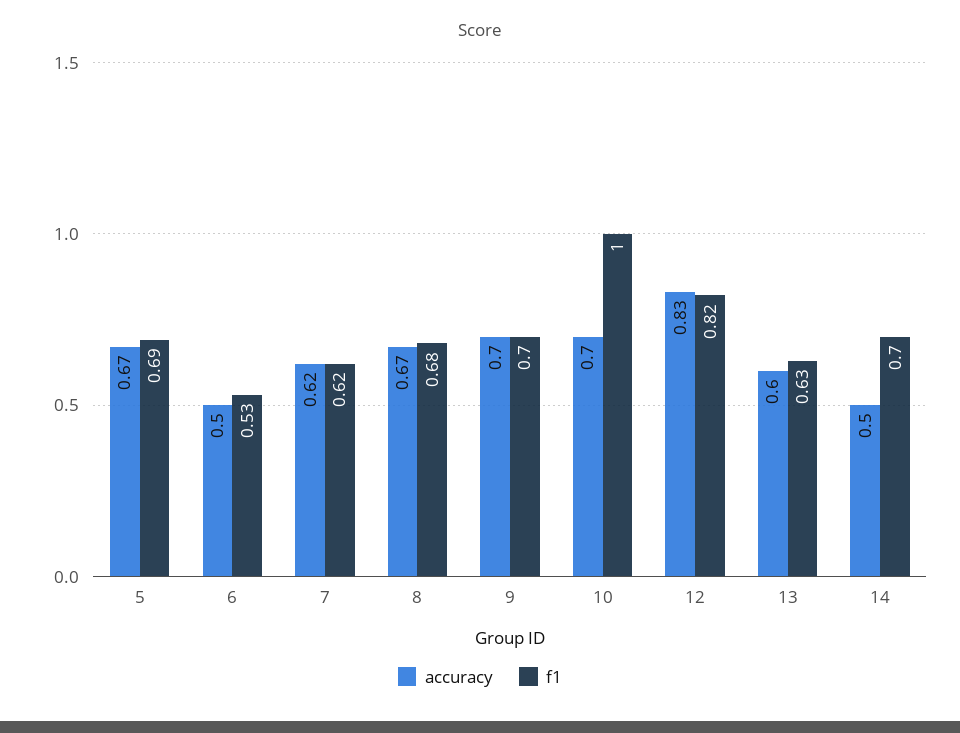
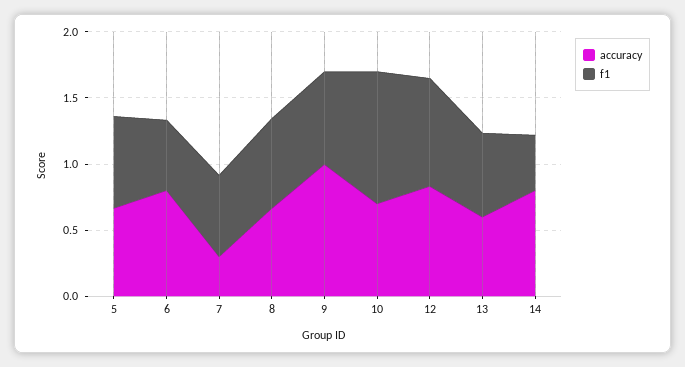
  {
    "accuracy": {
      "5": 0.67,
-     "6": 0.5,
+     "6": 0.8,
-     "7": 0.62,
+     "7": 0.3,
      "8": 0.67,
-     "9": 0.7,
+     "9": 1,
      "10": 0.7,
      "12": 0.83,
      "13": 0.6,
-     "14": 0.5
+     "14": 0.8
    },
    "f1": {
      "5": 0.69,
      "6": 0.53,
      "7": 0.62,
      "8": 0.68,
      "9": 0.7,
      "10": 1,
      "12": 0.82,
      "13": 0.63,
-     "14": 0.7
+     "14": 0.4
    }
  }

